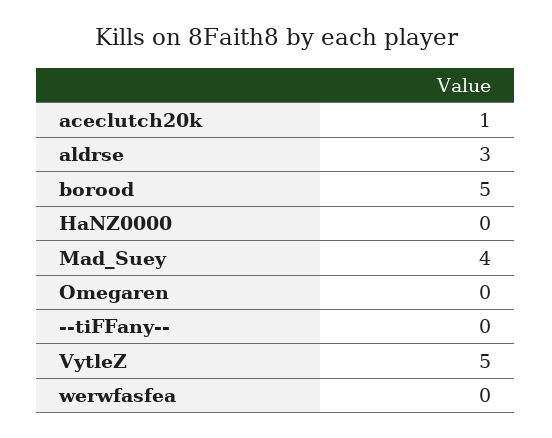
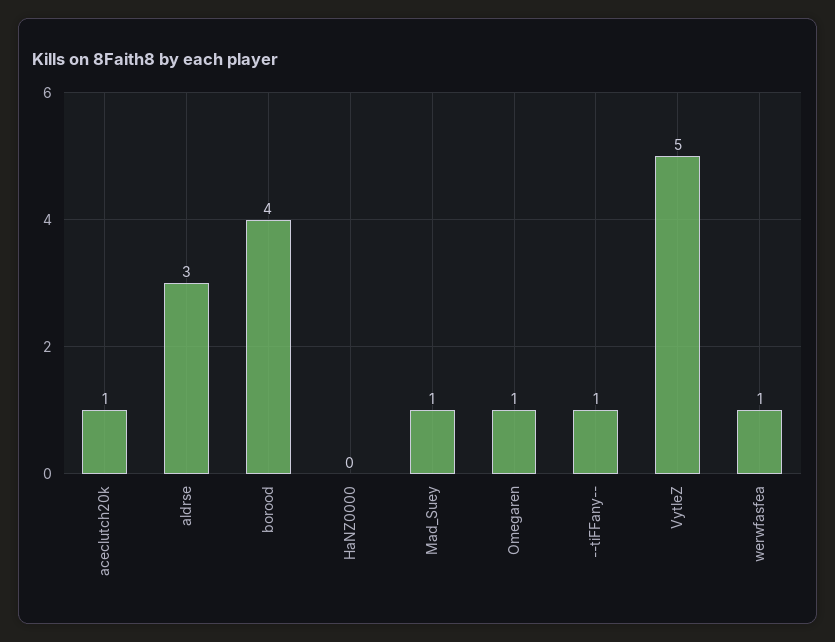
  {
    "aceclutch20k": 1,
    "aldrse": 3,
-   "borood": 5,
+   "borood": 4,
    "HaNZ0000": 0,
-   "Mad_Suey": 4,
+   "Mad_Suey": 1,
-   "Omegaren": 0,
+   "Omegaren": 1,
-   "--tiFFany--": 0,
+   "--tiFFany--": 1,
    "VytleZ": 5,
-   "werwfasfea": 0
+   "werwfasfea": 1
  }

